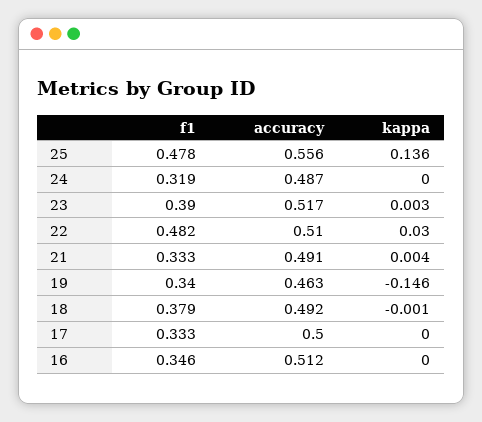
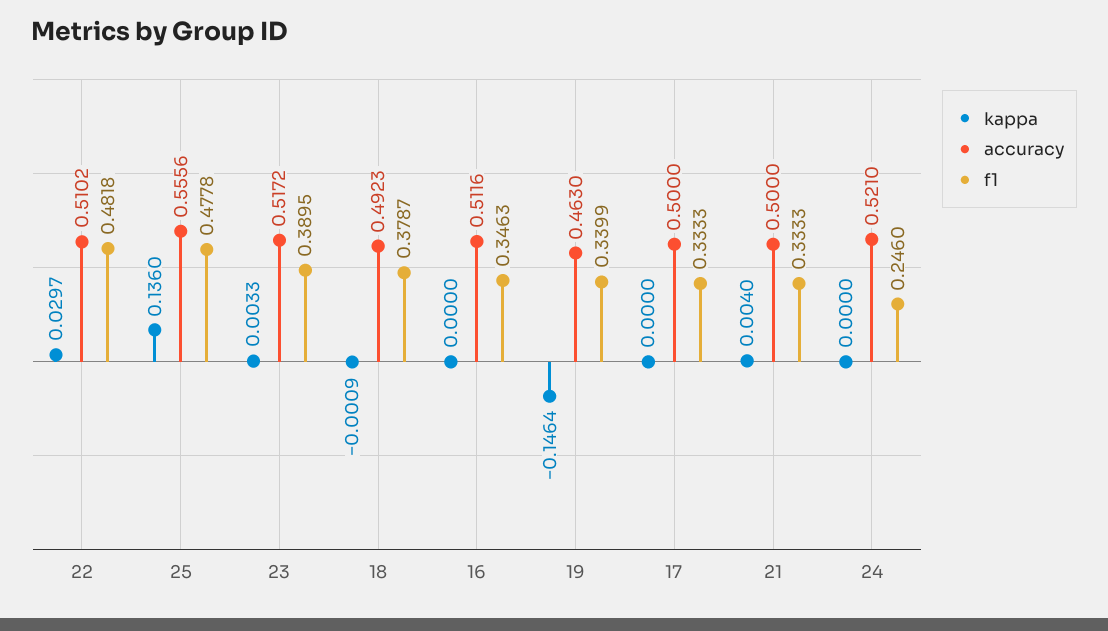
  {
    "f1": {
      "25": 0.4778,
-     "24": 0.319,
+     "24": 0.246,
      "23": 0.3895,
      "22": 0.4818,
      "21": 0.3333,
      "19": 0.3399,
      "18": 0.3787,
      "17": 0.3333,
      "16": 0.3463
    },
    "accuracy": {
      "25": 0.5556,
-     "24": 0.487,
+     "24": 0.521,
      "23": 0.5172,
      "22": 0.5102,
-     "21": 0.491,
+     "21": 0.5,
      "19": 0.463,
      "18": 0.4923,
      "17": 0.5,
      "16": 0.5116
    },
    "kappa": {
      "25": 0.136,
      "24": 0,
      "23": 0.0033,
      "22": 0.0297,
      "21": 0.004,
      "19": -0.1464,
      "18": -0.0009,
      "17": 0,
      "16": 0
    }
  }

